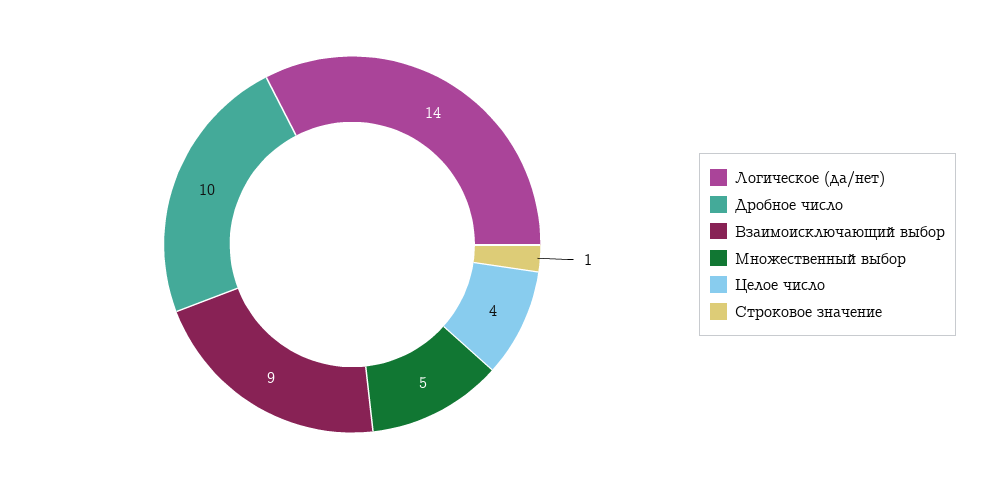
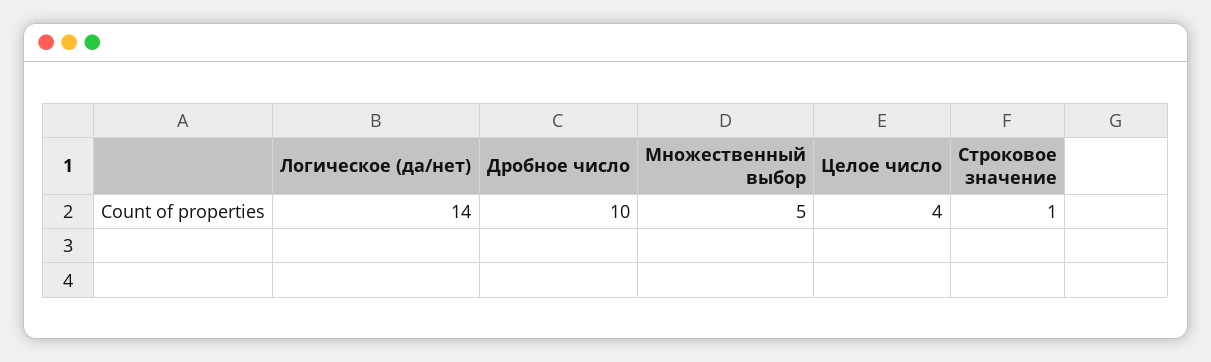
  {
    "Логическое (да/нет)": 14,
    "Дробное число": 10,
-   "Взаимоисключающий выбор": 9,
    "Множественный выбор": 5,
    "Целое число": 4,
    "Строковое значение": 1
  }

